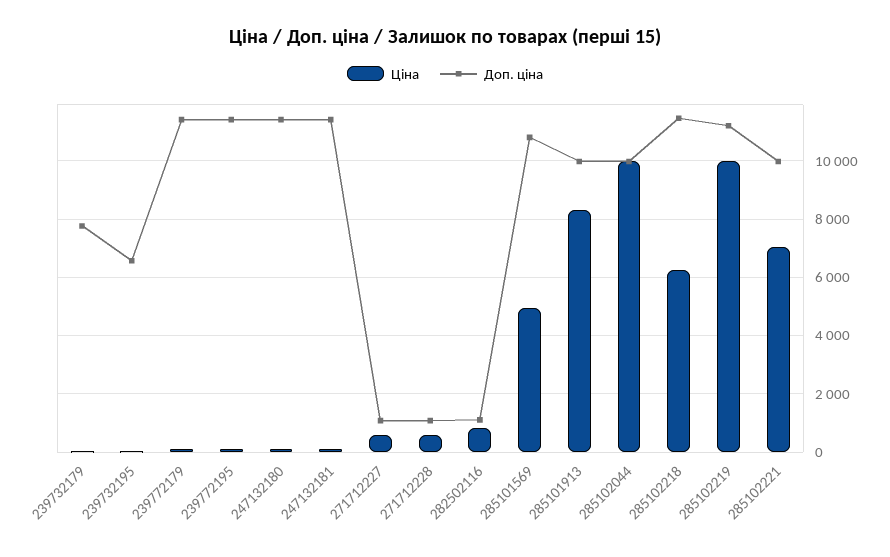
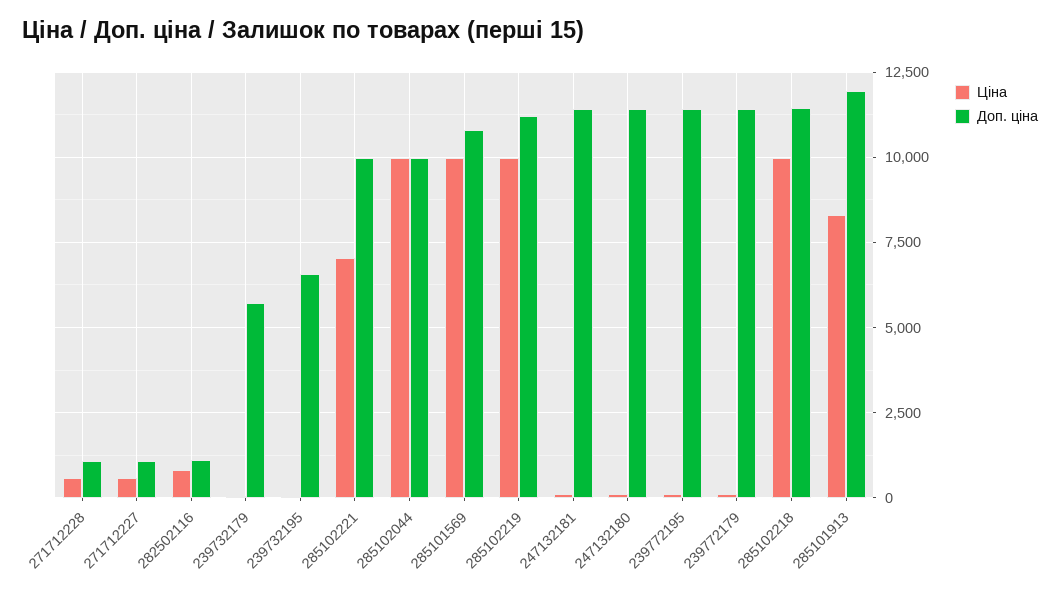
  {
    "Ціна": {
      "239732179": 0,
      "239732195": 0,
      "239772179": 0,
      "239772195": 0,
      "247132180": 0,
      "247132181": 0,
      "271712227": 500,
      "271712228": 500,
      "282502116": 750,
-     "285101569": 5000,
+     "285101569": 10000,
      "285101913": 8250,
      "285102044": 10000,
-     "285102218": 6250,
+     "285102218": 10000,
      "285102219": 10000,
      "285102221": 7000
    },
    "Доп. ціна": {
-     "239732179": 7750,
+     "239732179": 5750,
      "239732195": 6500,
      "239772179": 11500,
      "239772195": 11500,
      "247132180": 11500,
      "247132181": 11500,
      "271712227": 1000,
      "271712228": 1000,
      "282502116": 1000,
      "285101569": 10750,
-     "285101913": 10000,
+     "285101913": 12000,
      "285102044": 10000,
      "285102218": 11500,
      "285102219": 11250,
      "285102221": 10000
    }
  }

